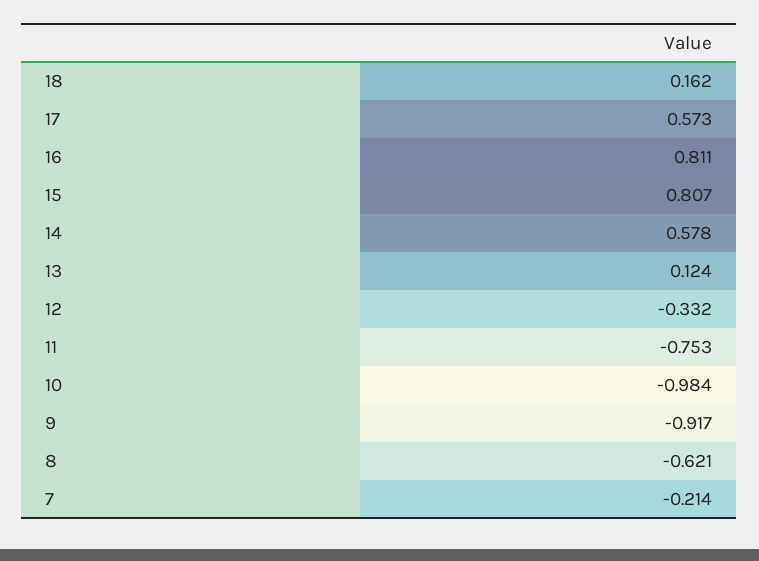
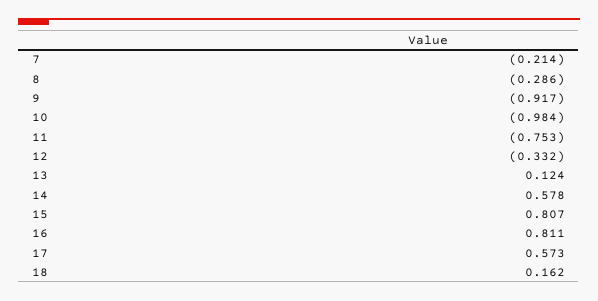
  {
    "18": 0.162,
    "17": 0.573,
    "16": 0.811,
    "15": 0.807,
    "14": 0.578,
    "13": 0.124,
    "12": -0.332,
    "11": -0.753,
    "10": -0.984,
    "9": -0.917,
-   "8": -0.621,
+   "8": -0.286,
    "7": -0.214
  }

